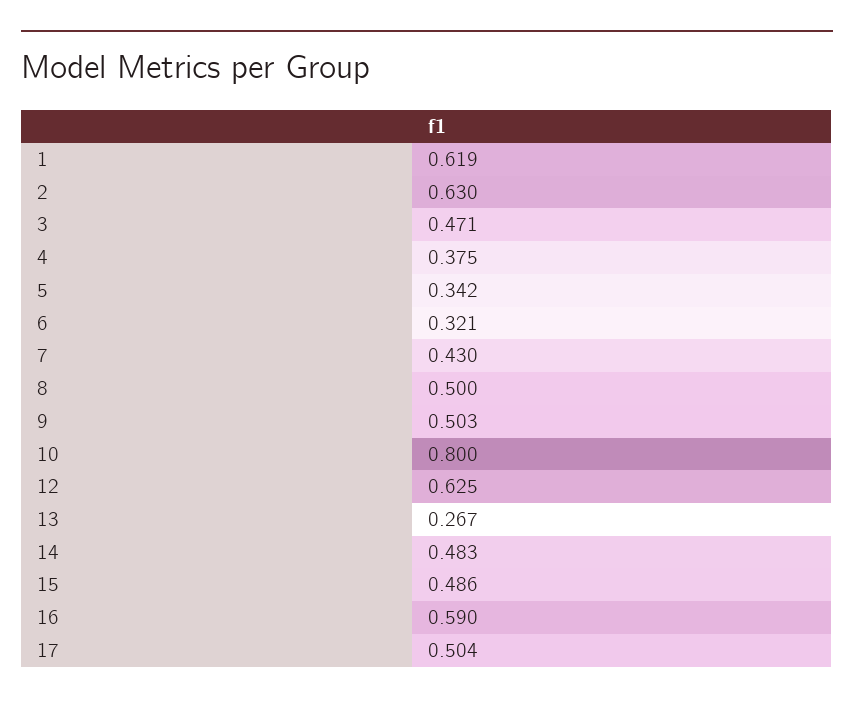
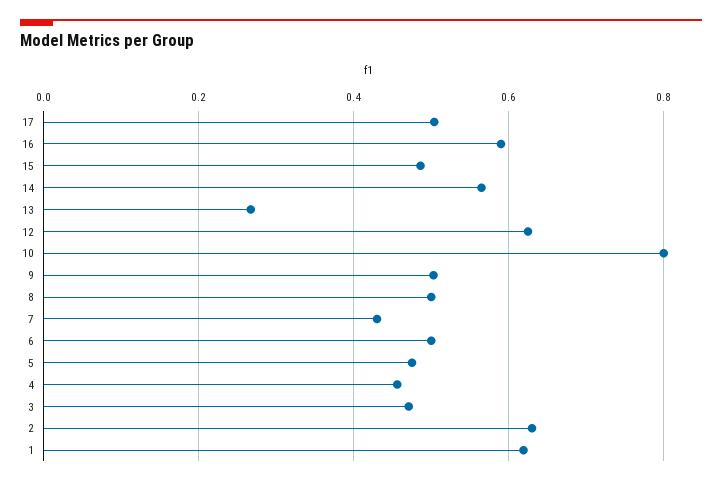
  {
    "1": 0.619,
    "2": 0.63,
    "3": 0.471,
-   "4": 0.375,
+   "4": 0.46,
-   "5": 0.342,
+   "5": 0.48,
-   "6": 0.321,
+   "6": 0.5,
    "7": 0.43,
    "8": 0.5,
    "9": 0.503,
    "10": 0.8,
    "12": 0.625,
    "13": 0.267,
-   "14": 0.483,
+   "14": 0.56,
    "15": 0.486,
    "16": 0.59,
    "17": 0.504
  }

